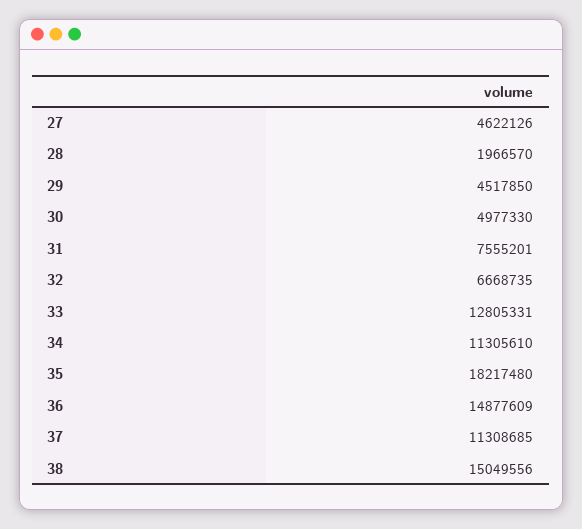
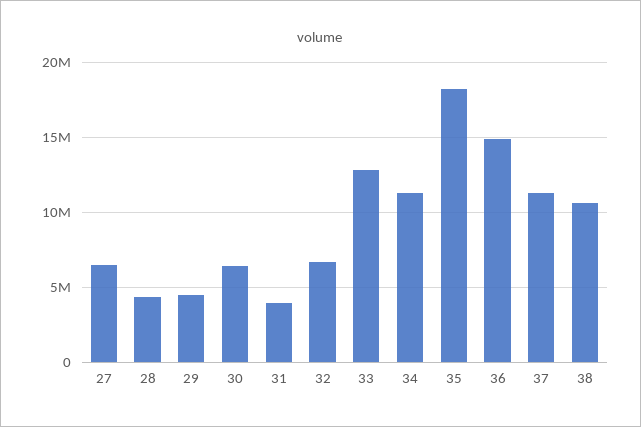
  {
-   "27": 4622126,
+   "27": 6500000,
-   "28": 1966570,
+   "28": 4500000,
    "29": 4517850,
-   "30": 4977330,
+   "30": 6500000,
-   "31": 7555201,
+   "31": 4000000,
    "32": 6668735,
    "33": 12805331,
    "34": 11305610,
    "35": 18217480,
    "36": 14877609,
    "37": 11308685,
-   "38": 15049556
+   "38": 10500000
  }

